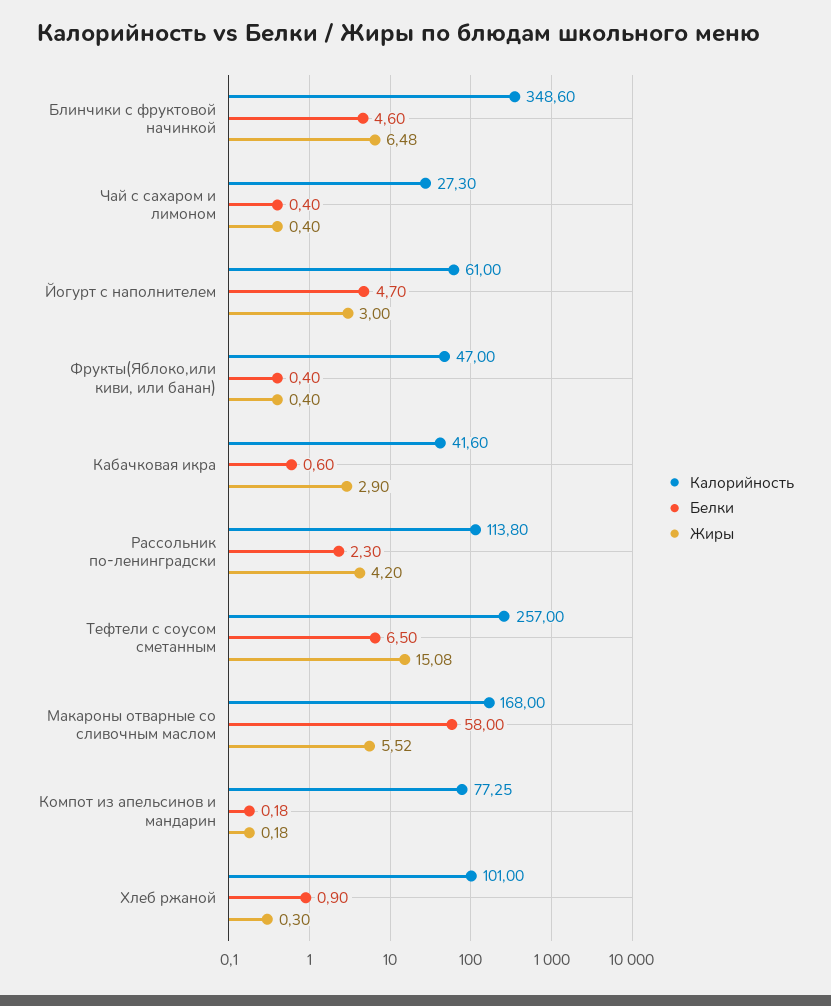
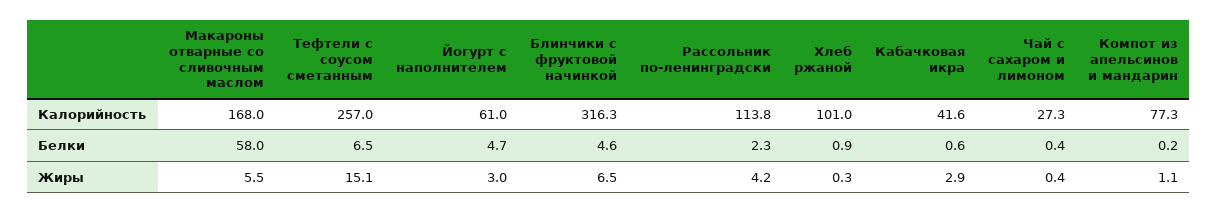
  {
    "Калорийность": {
-     "Блинчики с фруктовой начинкой": 348.6,
+     "Блинчики с фруктовой начинкой": 316.3,
      "Чай с сахаром и лимоном": 27.3,
      "Йогурт с наполнителем": 61,
-     "Фрукты(Яблоко,или киви, или банан)": 47,
      "Кабачковая икра": 41.6,
      "Рассольник по-ленинградски": 113.8,
      "Тефтели с соусом сметанным": 257,
      "Макароны отварные со сливочным маслом": 168,
      "Компот из апельсинов и мандарин": 77.25,
      "Хлеб ржаной": 101
    },
    "Белки": {
      "Блинчики с фруктовой начинкой": 4.6,
      "Чай с сахаром и лимоном": 0.4,
      "Йогурт с наполнителем": 4.7,
-     "Фрукты(Яблоко,или киви, или банан)": 0.4,
      "Кабачковая икра": 0.6,
      "Рассольник по-ленинградски": 2.3,
      "Тефтели с соусом сметанным": 6.5,
      "Макароны отварные со сливочным маслом": 58,
      "Компот из апельсинов и мандарин": 0.18,
      "Хлеб ржаной": 0.9
    },
    "Жиры": {
      "Блинчики с фруктовой начинкой": 6.48,
      "Чай с сахаром и лимоном": 0.4,
      "Йогурт с наполнителем": 3,
-     "Фрукты(Яблоко,или киви, или банан)": 0.4,
      "Кабачковая икра": 2.9,
      "Рассольник по-ленинградски": 4.2,
      "Тефтели с соусом сметанным": 15.08,
      "Макароны отварные со сливочным маслом": 5.52,
-     "Компот из апельсинов и мандарин": 0.18,
+     "Компот из апельсинов и мандарин": 1.1,
      "Хлеб ржаной": 0.3
    }
  }

